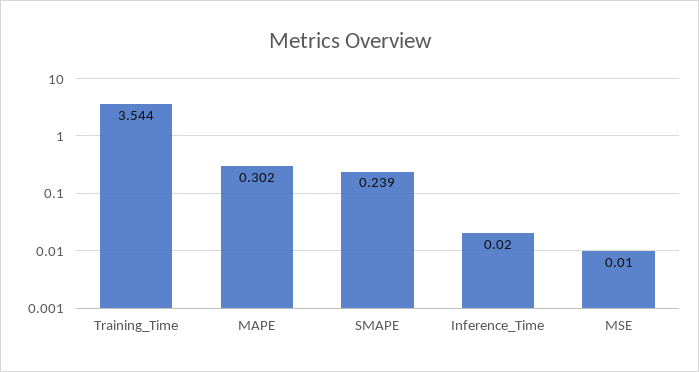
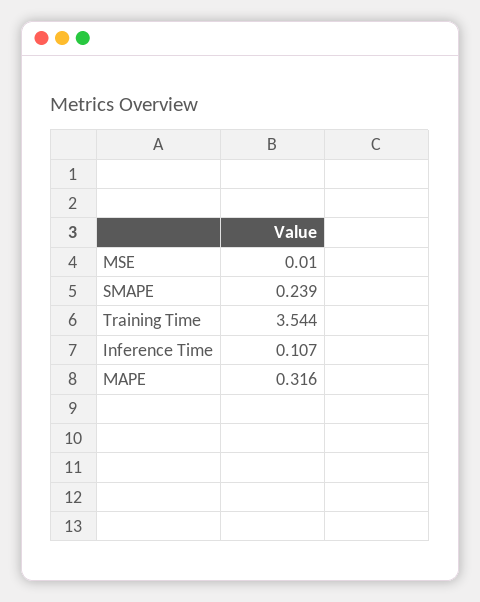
  {
    "Training_Time": 3.544,
-   "MAPE": 0.302,
+   "MAPE": 0.316,
    "SMAPE": 0.239,
-   "Inference_Time": 0.02,
+   "Inference_Time": 0.107,
    "MSE": 0.01
  }

